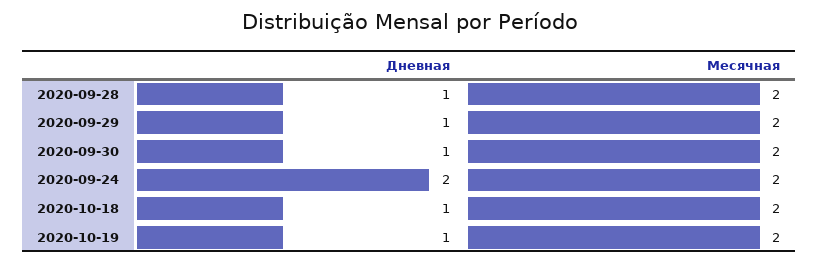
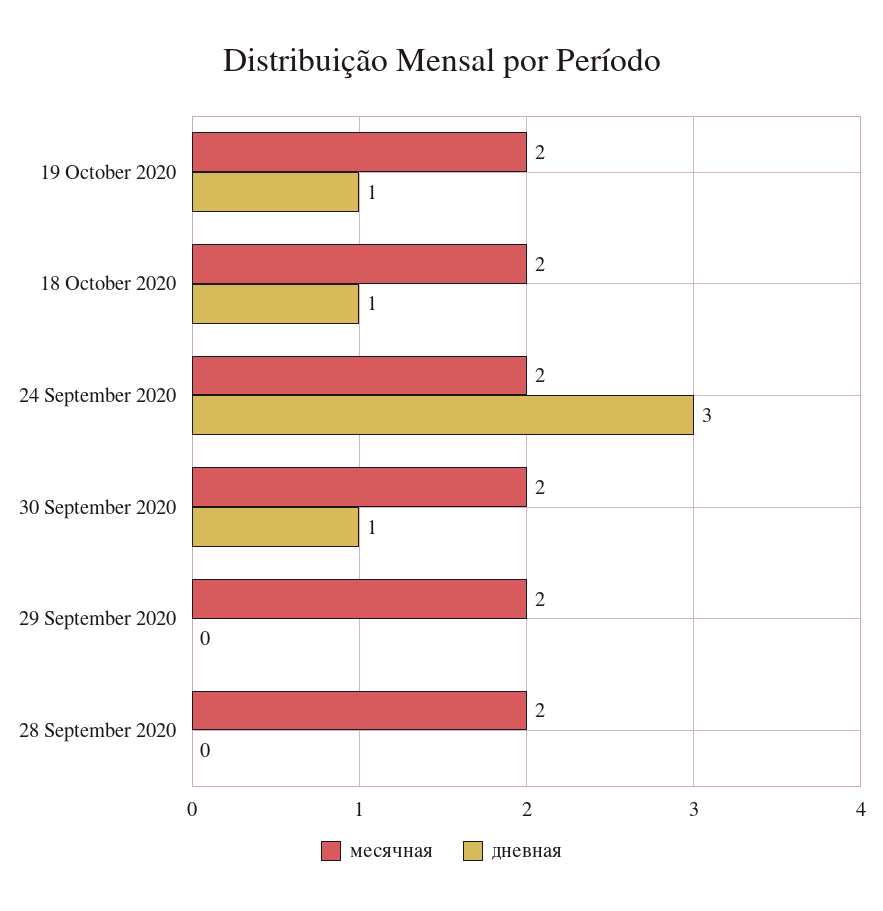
  {
    "Дневная": {
-     "2020-09-28": 1,
+     "2020-09-28": 0,
-     "2020-09-29": 1,
+     "2020-09-29": 0,
      "2020-09-30": 1,
-     "2020-09-24": 2,
+     "2020-09-24": 3,
      "2020-10-18": 1,
      "2020-10-19": 1
    },
    "Месячная": {
      "2020-09-28": 2,
      "2020-09-29": 2,
      "2020-09-30": 2,
      "2020-09-24": 2,
      "2020-10-18": 2,
      "2020-10-19": 2
    }
  }

